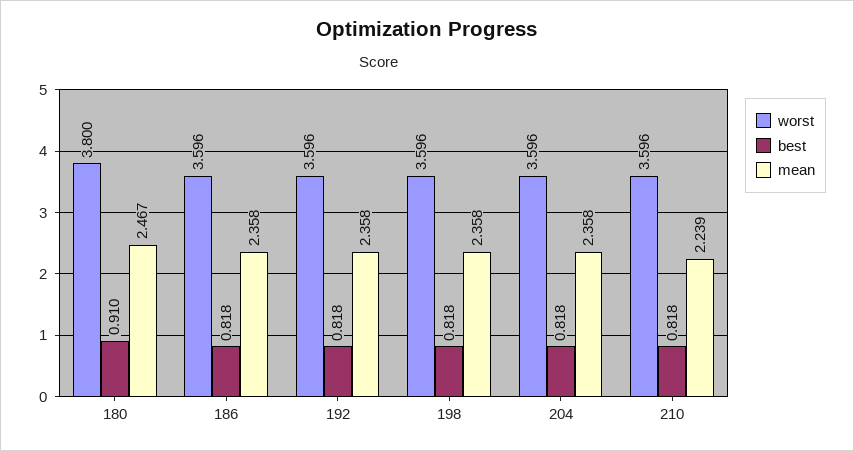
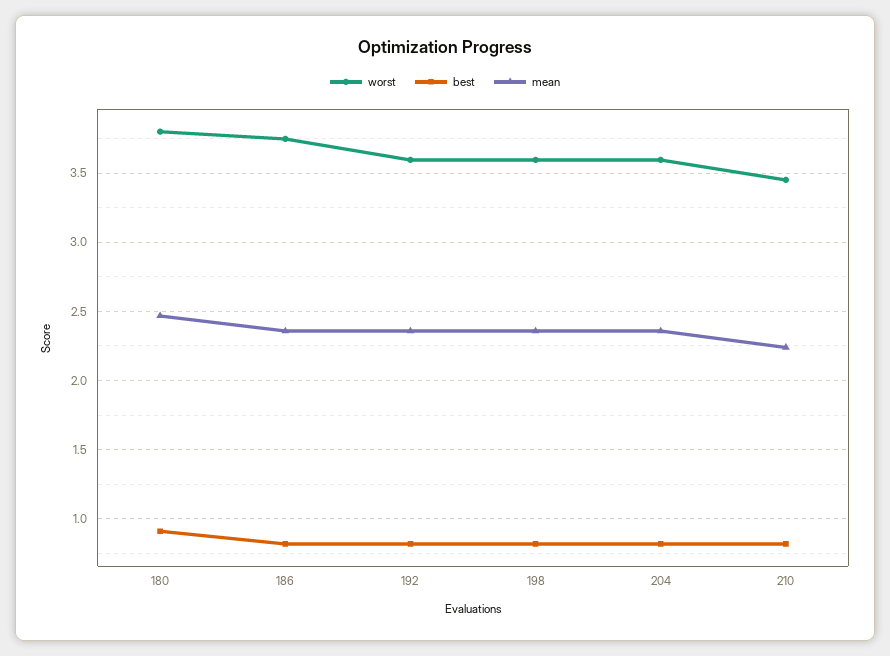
  {
    "worst": {
      "180": 3.8,
-     "186": 3.596,
+     "186": 3.75,
      "192": 3.596,
      "198": 3.596,
      "204": 3.596,
-     "210": 3.596
+     "210": 3.45
    },
    "best": {
      "180": 0.91,
      "186": 0.818,
      "192": 0.818,
      "198": 0.818,
      "204": 0.818,
      "210": 0.818
    },
    "mean": {
      "180": 2.467,
      "186": 2.358,
      "192": 2.358,
      "198": 2.358,
      "204": 2.358,
      "210": 2.239
    }
  }

